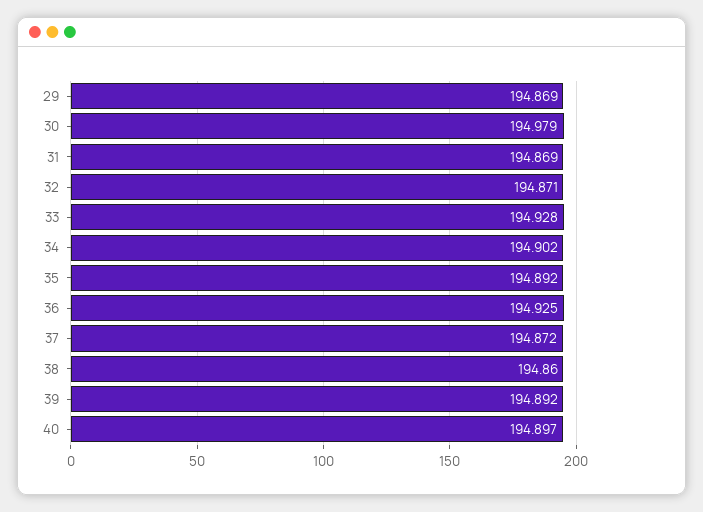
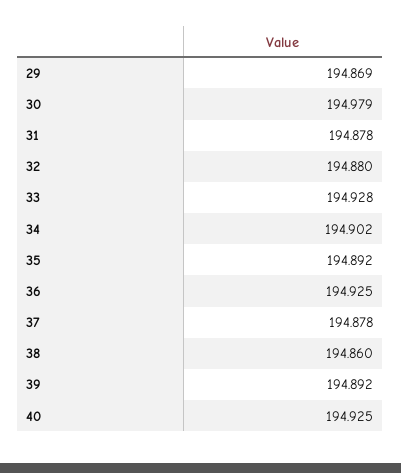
  {
    "29": 194.869,
    "30": 194.979,
-   "31": 194.869,
+   "31": 194.878,
-   "32": 194.871,
+   "32": 194.88,
    "33": 194.928,
    "34": 194.902,
    "35": 194.892,
    "36": 194.925,
-   "37": 194.872,
+   "37": 194.878,
    "38": 194.86,
    "39": 194.892,
-   "40": 194.897
+   "40": 194.925
  }

